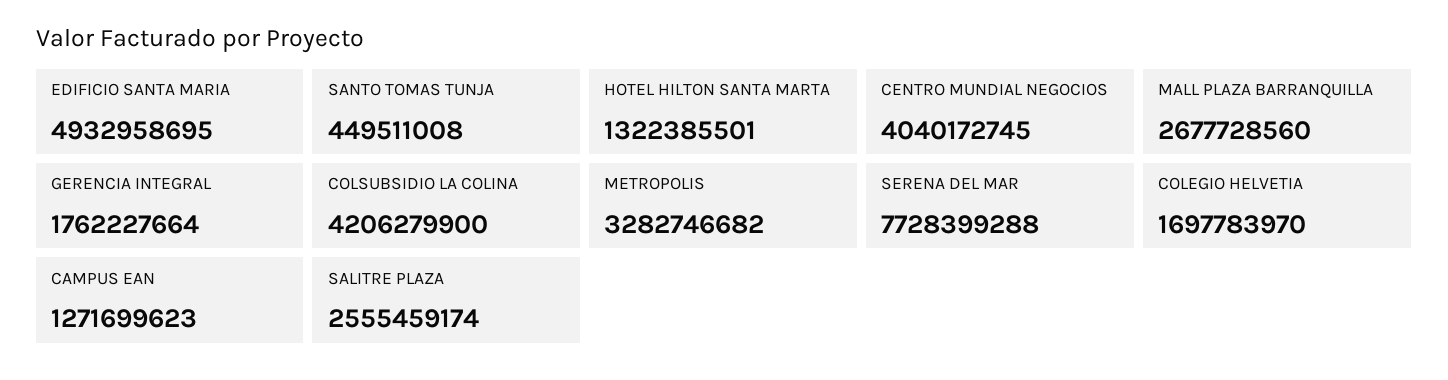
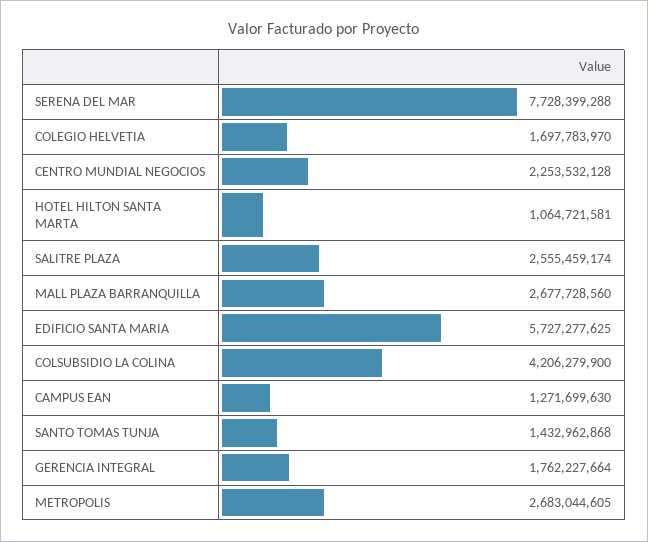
  {
-   "EDIFICIO SANTA MARIA": 4932958695,
+   "EDIFICIO SANTA MARIA": 5727277625,
-   "SANTO TOMAS TUNJA": 449511008,
+   "SANTO TOMAS TUNJA": 1432962868,
-   "HOTEL HILTON SANTA MARTA": 1322385501,
+   "HOTEL HILTON SANTA MARTA": 1064721581,
-   "CENTRO MUNDIAL NEGOCIOS": 4040172745,
+   "CENTRO MUNDIAL NEGOCIOS": 2253532128,
    "MALL PLAZA BARRANQUILLA": 2677728560,
    "GERENCIA INTEGRAL": 1762227664,
    "COLSUBSIDIO LA COLINA": 4206279900,
-   "METROPOLIS": 3282746682,
+   "METROPOLIS": 2683044605,
    "SERENA DEL MAR": 7728399288,
    "COLEGIO HELVETIA": 1697783970,
-   "CAMPUS EAN": 1271699623,
+   "CAMPUS EAN": 1271699630,
    "SALITRE PLAZA": 2555459174
  }

